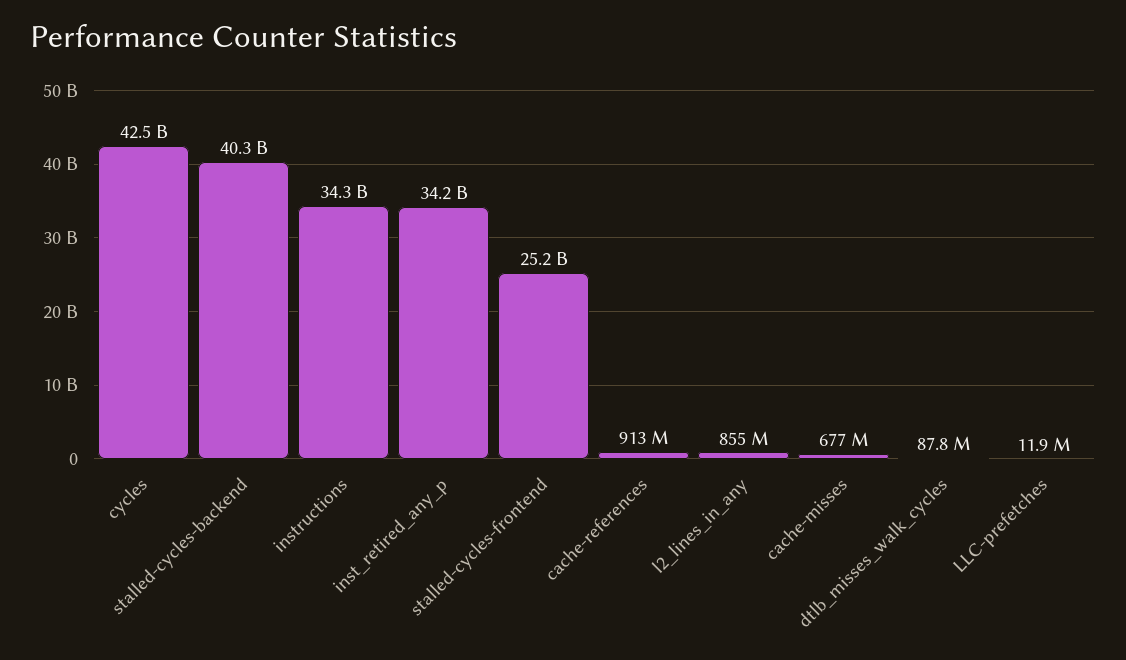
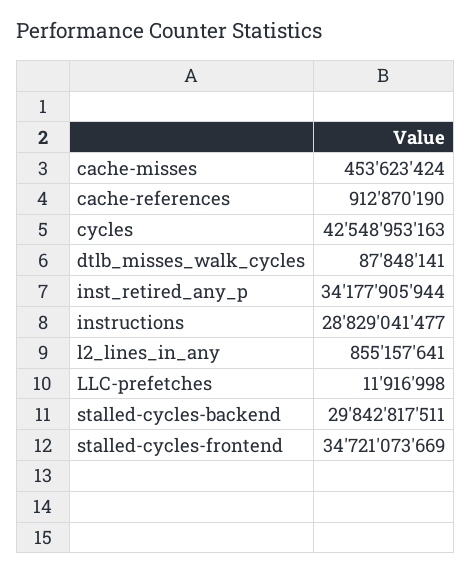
  {
    "cycles": 42548953163,
-   "stalled-cycles-backend": 40300000000,
+   "stalled-cycles-backend": 29842817511,
-   "instructions": 34300000000,
+   "instructions": 28829041477,
    "inst_retired_any_p": 34177905944,
-   "stalled-cycles-frontend": 25200000000,
+   "stalled-cycles-frontend": 34721073669,
    "cache-references": 912870190,
    "l2_lines_in_any": 855157641,
-   "cache-misses": 677000000,
+   "cache-misses": 453623424,
    "dtlb_misses_walk_cycles": 87848141,
    "LLC-prefetches": 11916998
  }

